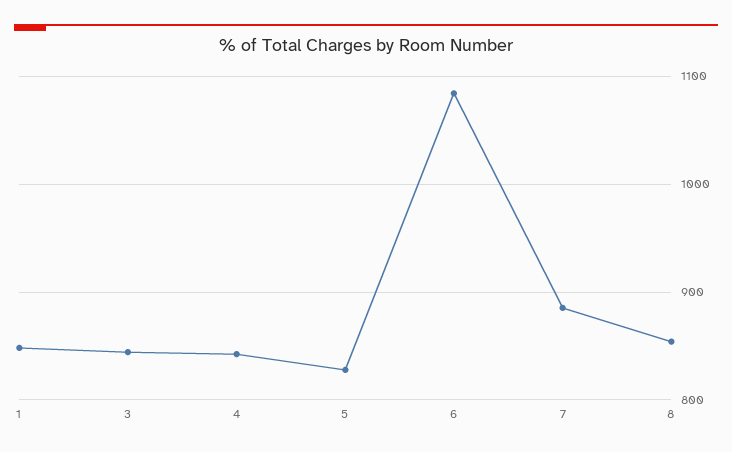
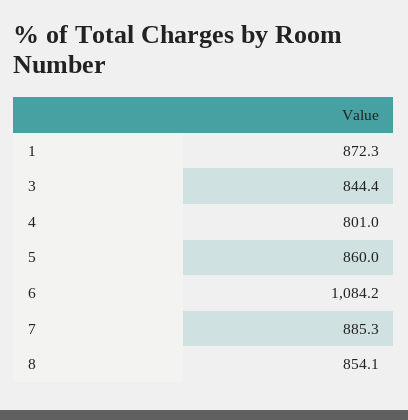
  {
-   "1": 850,
+   "1": 872.3,
    "3": 844.4,
-   "4": 840,
+   "4": 801,
-   "5": 830,
+   "5": 860,
    "6": 1084.2,
    "7": 885.3,
    "8": 854.1
  }

